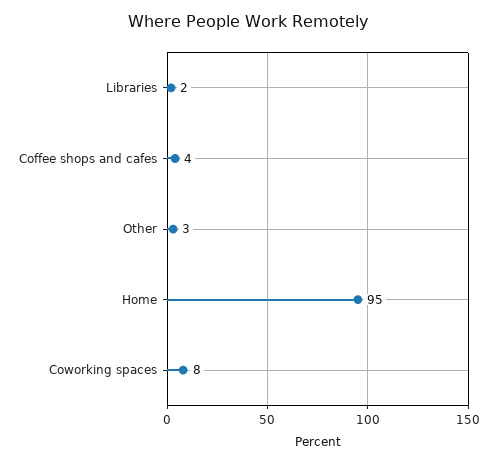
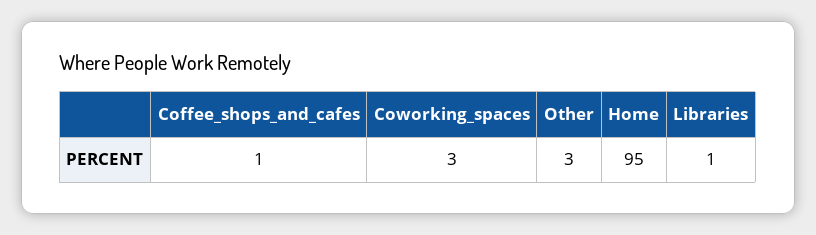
  {
-   "Libraries": 2,
+   "Libraries": 1,
-   "Coffee shops and cafes": 4,
+   "Coffee shops and cafes": 1,
    "Other": 3,
    "Home": 95,
-   "Coworking spaces": 8
+   "Coworking spaces": 3
  }

